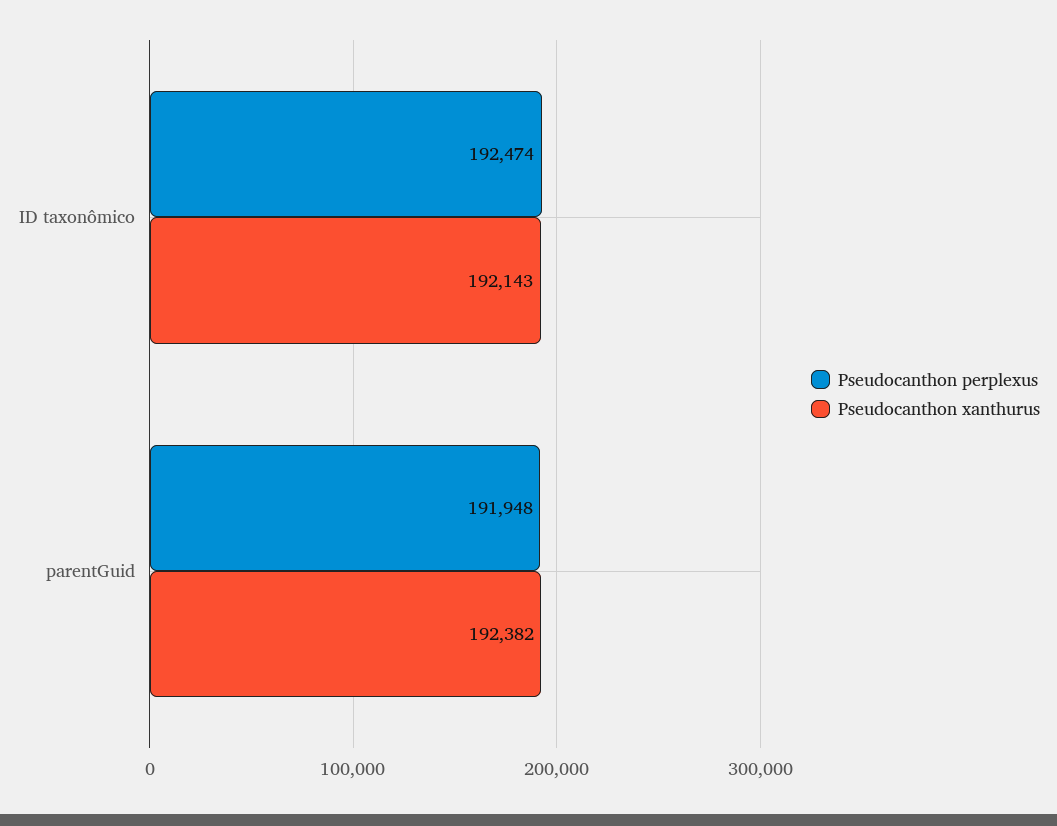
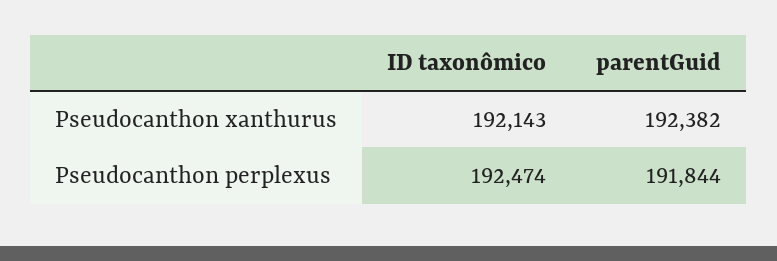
  {
    "Pseudocanthon perplexus": {
      "ID taxonômico": 192474,
-     "parentGuid": 191948
+     "parentGuid": 191844
    },
    "Pseudocanthon xanthurus": {
      "ID taxonômico": 192143,
      "parentGuid": 192382
    }
  }

